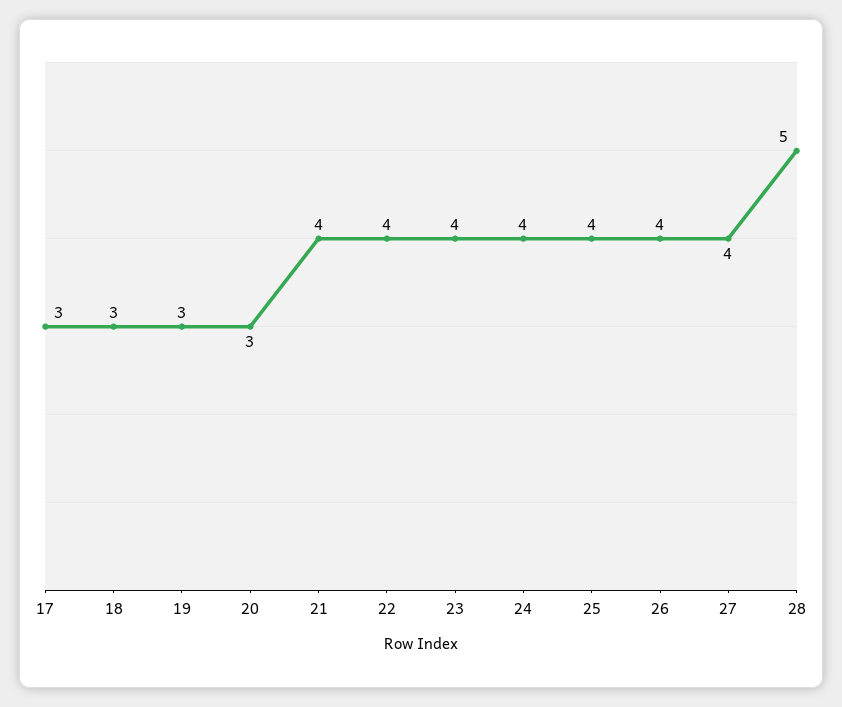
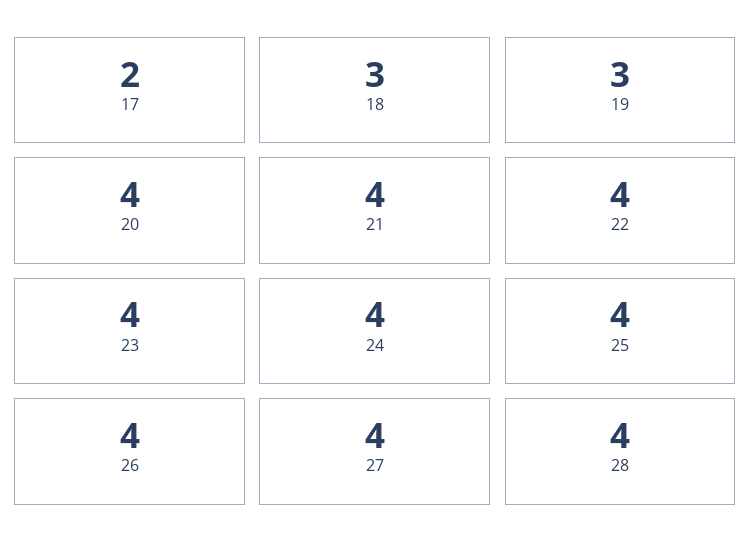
  {
-   "17": 3,
+   "17": 2,
    "18": 3,
    "19": 3,
-   "20": 3,
+   "20": 4,
    "21": 4,
    "22": 4,
    "23": 4,
    "24": 4,
    "25": 4,
    "26": 4,
    "27": 4,
-   "28": 5
+   "28": 4
  }

